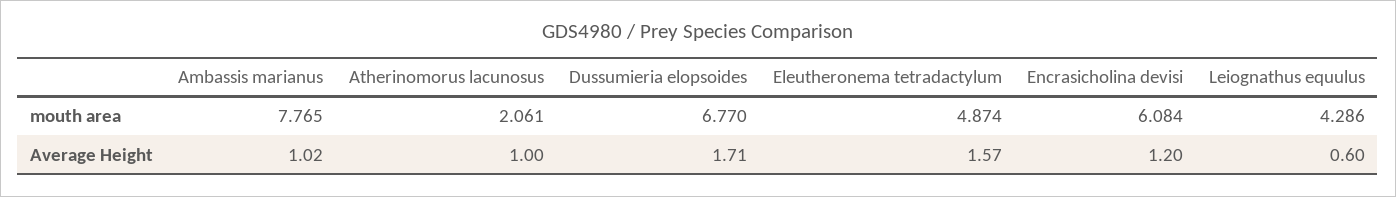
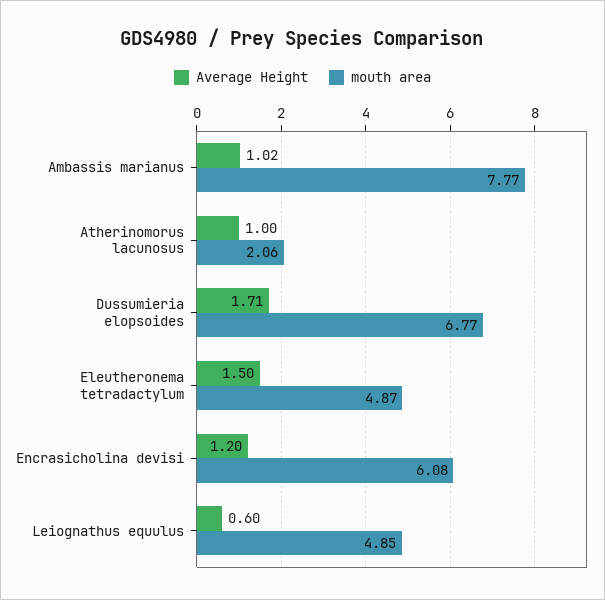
  {
    "mouth area": {
      "Ambassis marianus": 7.765,
      "Atherinomorus lacunosus": 2.061,
      "Dussumieria elopsoides": 6.77,
      "Eleutheronema tetradactylum": 4.874,
      "Encrasicholina devisi": 6.084,
-     "Leiognathus equulus": 4.286
+     "Leiognathus equulus": 4.85
    },
    "Average Height": {
      "Ambassis marianus": 1.02,
      "Atherinomorus lacunosus": 1,
      "Dussumieria elopsoides": 1.71,
-     "Eleutheronema tetradactylum": 1.57,
+     "Eleutheronema tetradactylum": 1.5,
      "Encrasicholina devisi": 1.2,
      "Leiognathus equulus": 0.6
    }
  }

